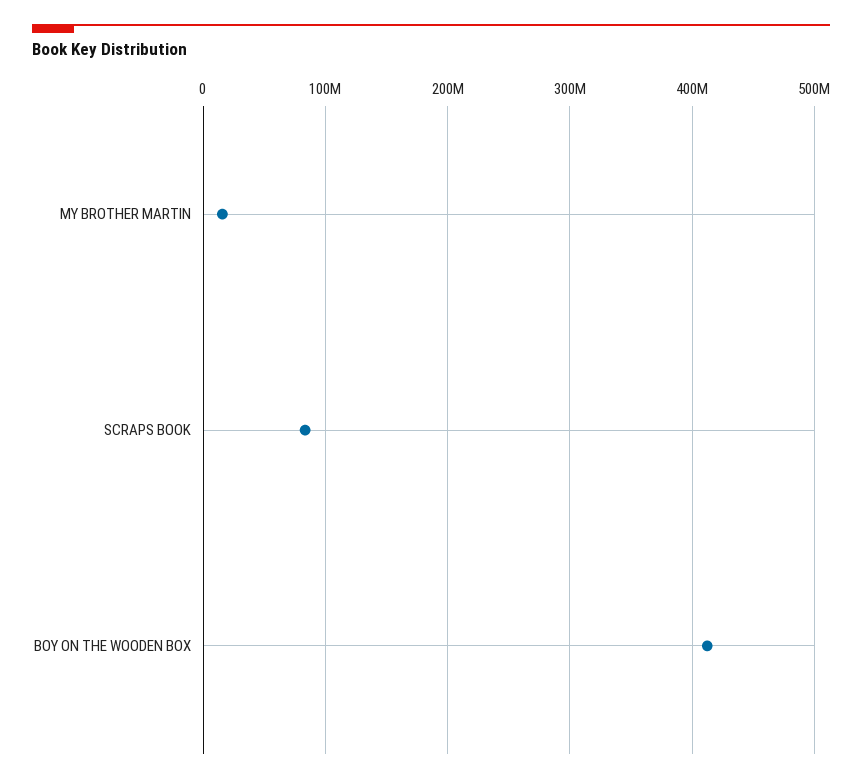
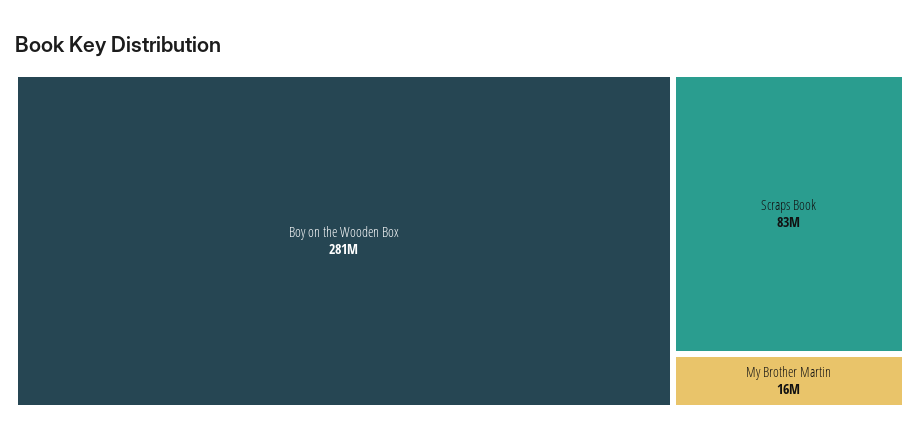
  {
    "MY BROTHER MARTIN": 16000000,
    "SCRAPS BOOK": 83000000,
-   "BOY ON THE WOODEN BOX": 410000000
+   "BOY ON THE WOODEN BOX": 281000000
  }

